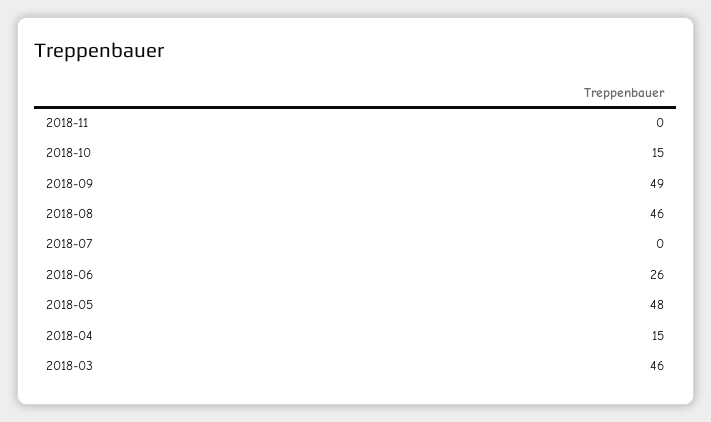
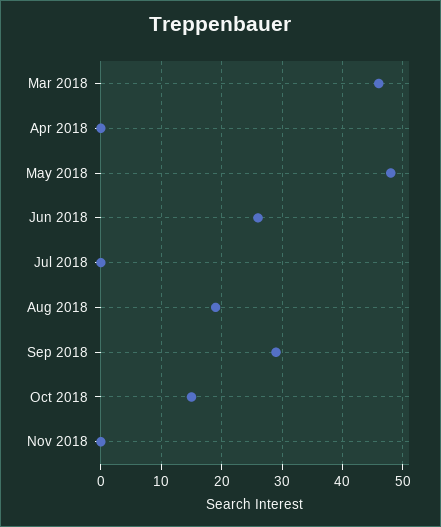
  {
    "2018-11": 0,
    "2018-10": 15,
-   "2018-09": 49,
+   "2018-09": 29,
-   "2018-08": 46,
+   "2018-08": 19,
    "2018-07": 0,
    "2018-06": 26,
    "2018-05": 48,
-   "2018-04": 15,
+   "2018-04": 0,
    "2018-03": 46
  }

